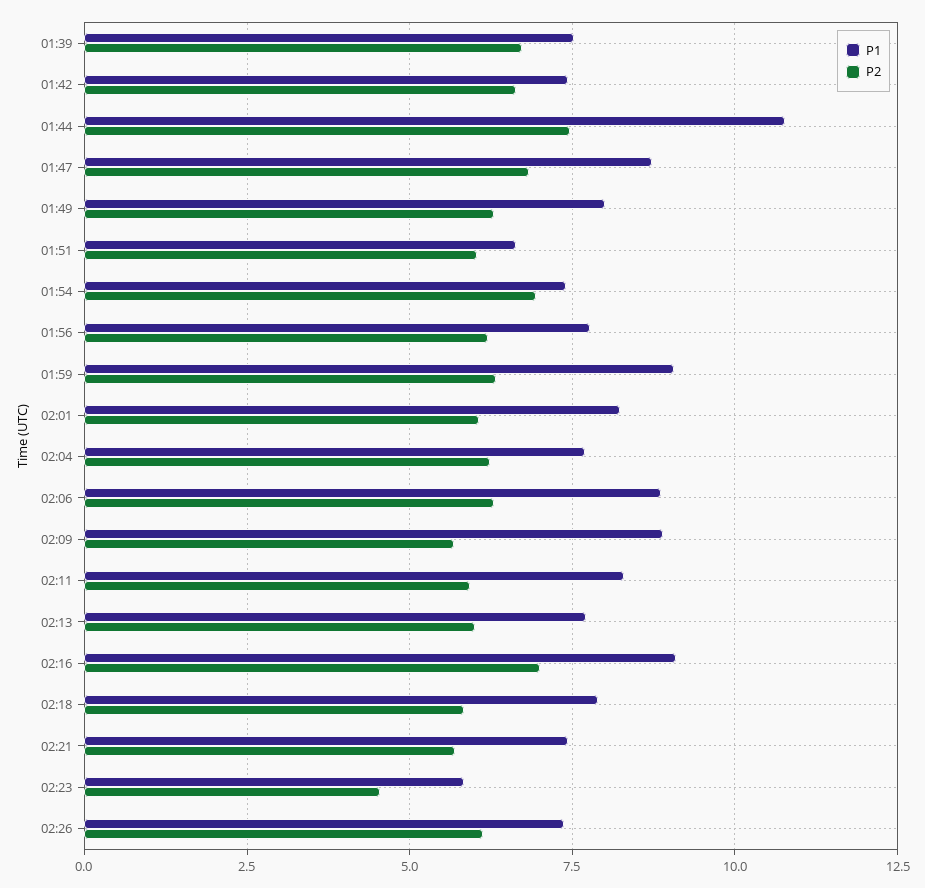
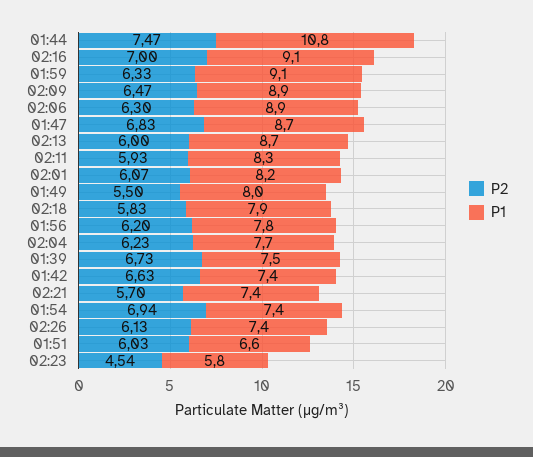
  {
    "P1": {
      "01:39": 7.5,
      "01:42": 7.4,
      "01:44": 10.8,
      "01:47": 8.7,
      "01:49": 8,
      "01:51": 6.6,
      "01:54": 7.4,
      "01:56": 7.8,
      "01:59": 9.1,
      "02:01": 8.2,
      "02:04": 7.7,
      "02:06": 8.9,
      "02:09": 8.9,
      "02:11": 8.3,
-     "02:13": 7.75,
+     "02:13": 8.7,
      "02:16": 9.1,
      "02:18": 7.9,
      "02:21": 7.4,
      "02:23": 5.8,
      "02:26": 7.4
    },
    "P2": {
      "01:39": 6.73,
      "01:42": 6.63,
      "01:44": 7.47,
      "01:47": 6.83,
-     "01:49": 6.25,
+     "01:49": 5.5,
      "01:51": 6.03,
      "01:54": 6.94,
      "01:56": 6.2,
      "01:59": 6.33,
      "02:01": 6.07,
      "02:04": 6.23,
      "02:06": 6.3,
-     "02:09": 5.75,
+     "02:09": 6.47,
      "02:11": 5.93,
      "02:13": 6,
      "02:16": 7,
      "02:18": 5.83,
      "02:21": 5.7,
      "02:23": 4.54,
      "02:26": 6.13
    }
  }

